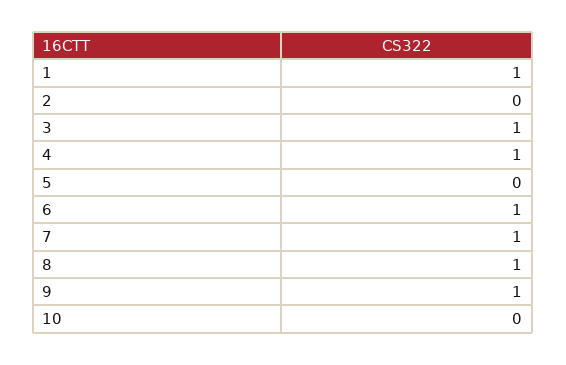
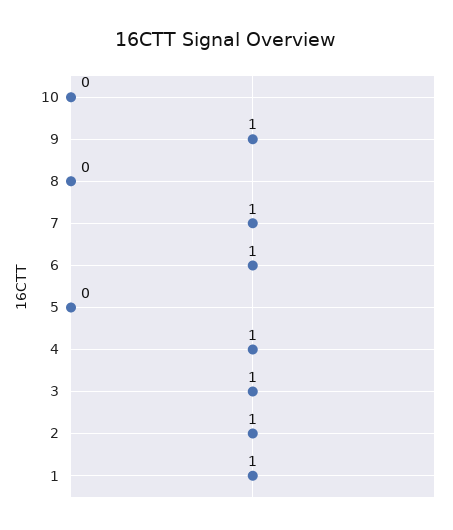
  {
    "1": 1,
-   "2": 0,
+   "2": 1,
    "3": 1,
    "4": 1,
    "5": 0,
    "6": 1,
    "7": 1,
-   "8": 1,
+   "8": 0,
    "9": 1,
    "10": 0
  }

